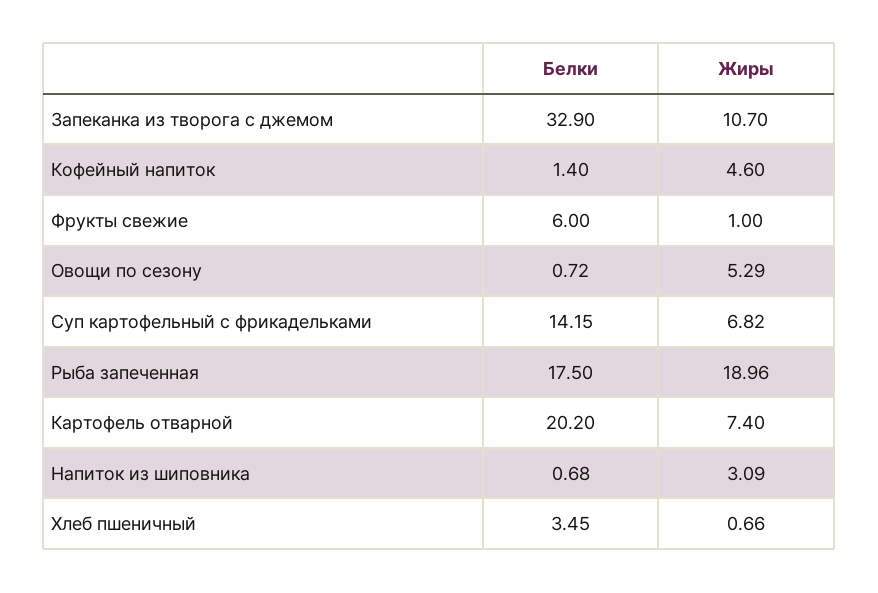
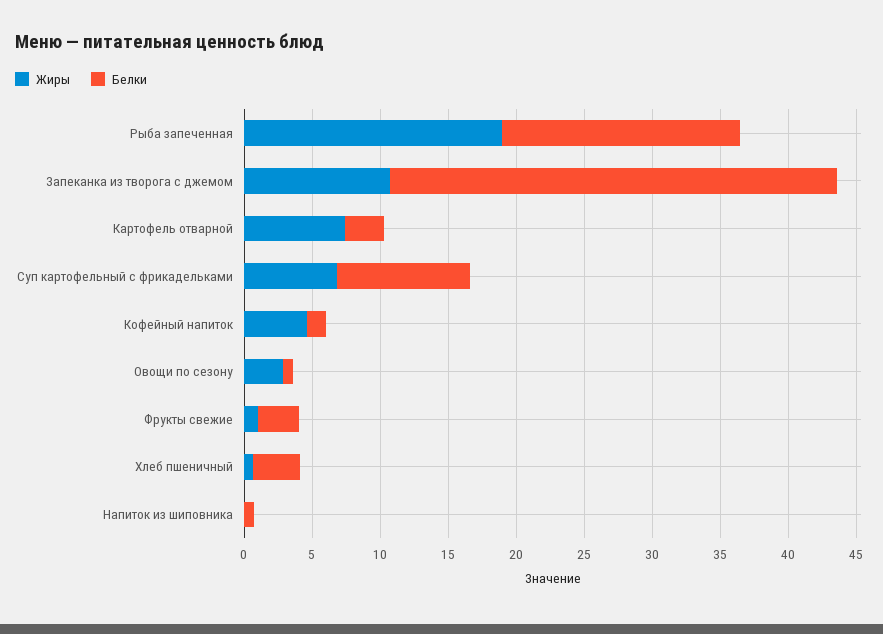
  {
    "Белки": {
      "Запеканка из творога с джемом": 32.9,
      "Кофейный напиток": 1.4,
-     "Фрукты свежие": 6,
+     "Фрукты свежие": 3,
      "Овощи по сезону": 0.72,
-     "Суп картофельный с фрикадельками": 14.15,
+     "Суп картофельный с фрикадельками": 10,
      "Рыба запеченная": 17.5,
-     "Картофель отварной": 20.2,
+     "Картофель отварной": 3,
      "Напиток из шиповника": 0.68,
      "Хлеб пшеничный": 3.45
    },
    "Жиры": {
      "Запеканка из творога с джемом": 10.7,
      "Кофейный напиток": 4.6,
      "Фрукты свежие": 1,
-     "Овощи по сезону": 5.29,
+     "Овощи по сезону": 3,
      "Суп картофельный с фрикадельками": 6.82,
      "Рыба запеченная": 18.96,
      "Картофель отварной": 7.4,
-     "Напиток из шиповника": 3.09,
+     "Напиток из шиповника": 0,
      "Хлеб пшеничный": 0.66
    }
  }

